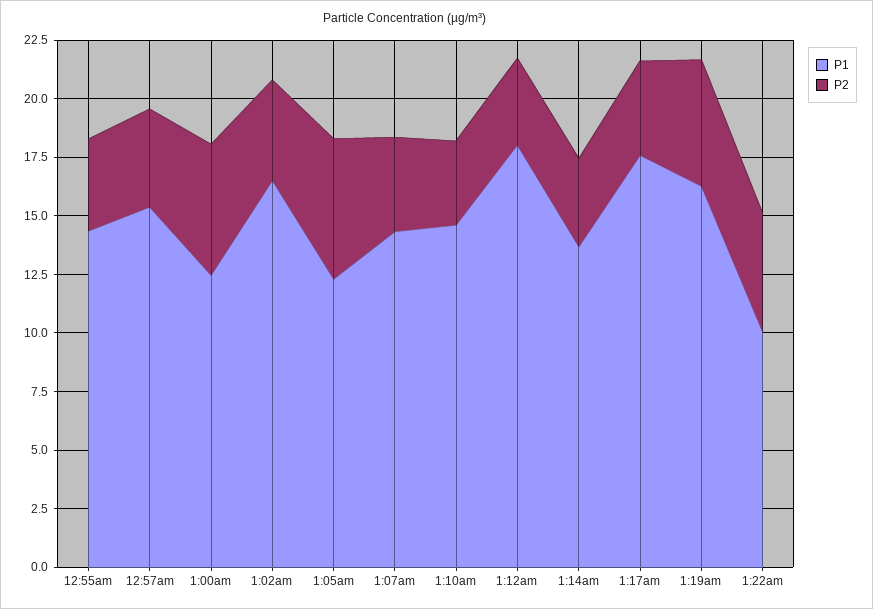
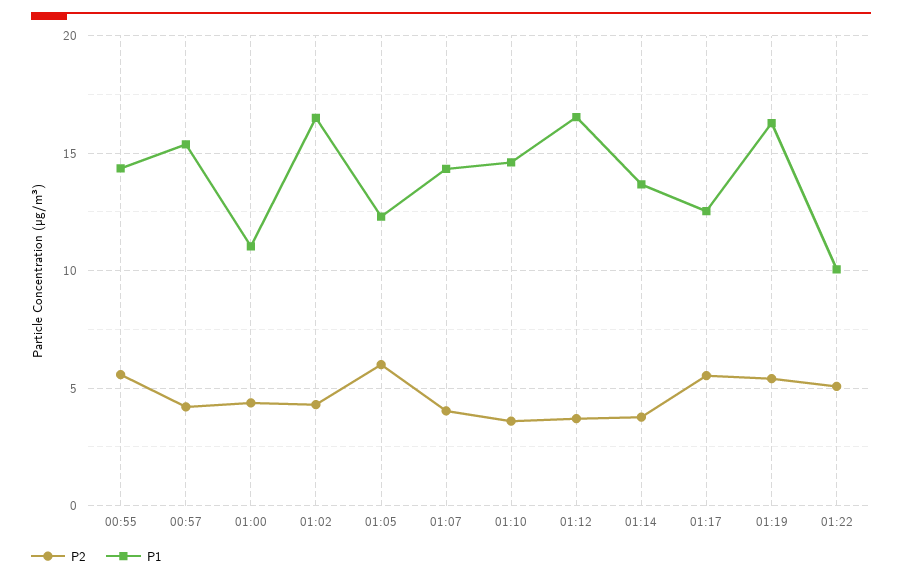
  {
    "P1": {
      "12:55am": 14.5,
      "12:57am": 15.5,
-     "1:00am": 12.5,
+     "1:00am": 11,
      "1:02am": 16.5,
      "1:05am": 12.5,
      "1:07am": 14.5,
      "1:10am": 14.5,
-     "1:12am": 18,
+     "1:12am": 16.5,
      "1:14am": 13.5,
-     "1:17am": 17.5,
+     "1:17am": 12.5,
      "1:19am": 16.5,
      "1:22am": 10
    },
    "P2": {
-     "12:55am": 4,
+     "12:55am": 5.5,
      "12:57am": 4,
-     "1:00am": 5.5,
+     "1:00am": 4.5,
      "1:02am": 4.5,
      "1:05am": 6,
      "1:07am": 4,
      "1:10am": 3.5,
      "1:12am": 3.5,
      "1:14am": 4,
-     "1:17am": 4,
+     "1:17am": 5.5,
      "1:19am": 5.5,
      "1:22am": 5
    }
  }

